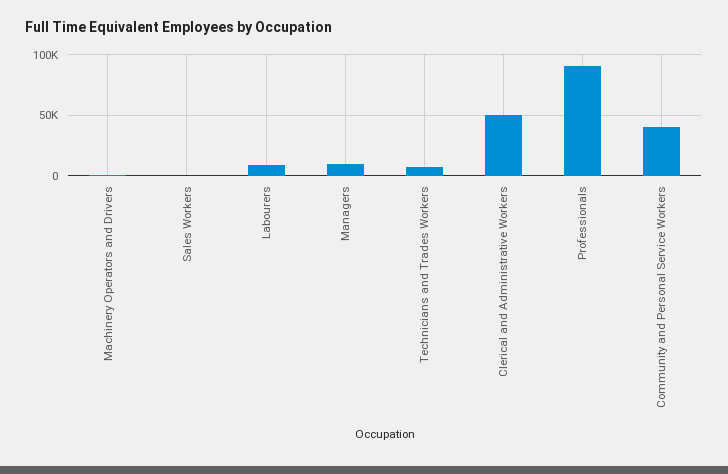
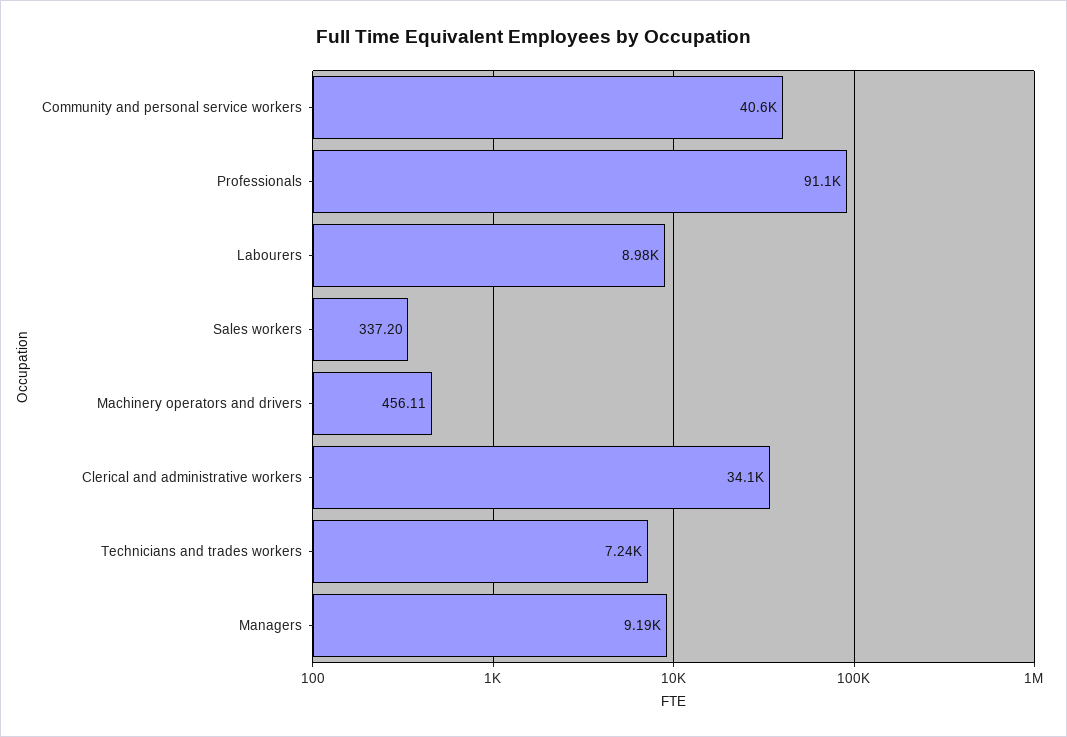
  {
    "Machinery Operators and Drivers": 456.11,
    "Sales Workers": 337.2,
    "Labourers": 8980,
    "Managers": 9190,
    "Technicians and Trades Workers": 7240,
-   "Clerical and Administrative Workers": 50000,
+   "Clerical and Administrative Workers": 34100,
    "Professionals": 91100,
    "Community and Personal Service Workers": 40600
  }

